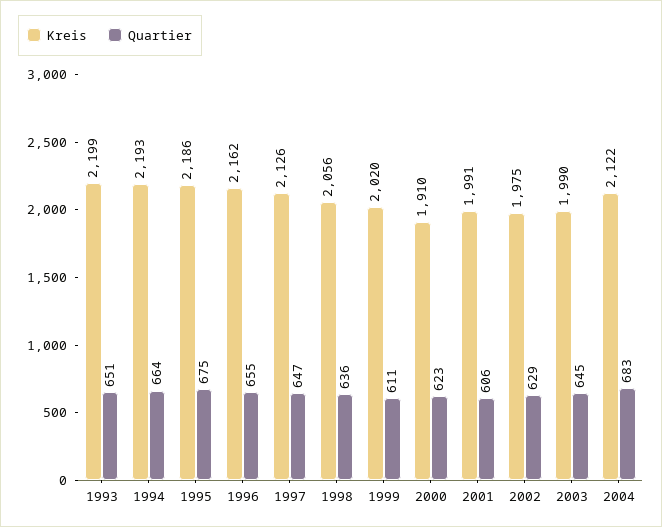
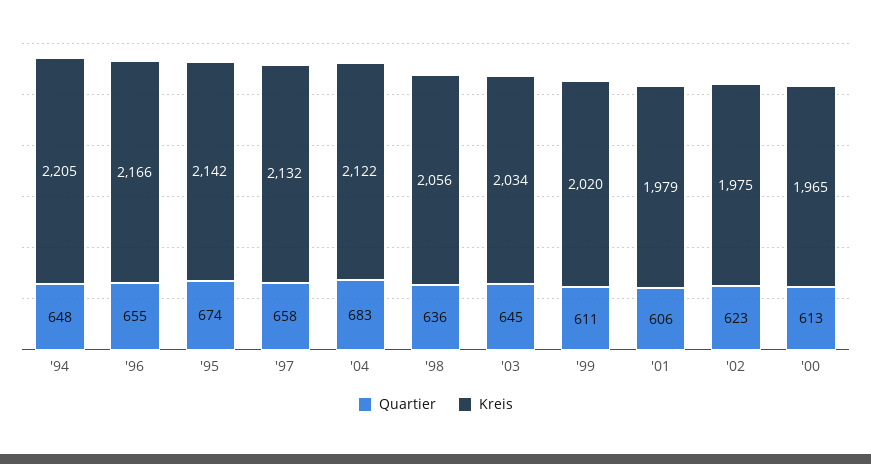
  {
    "Kreis": {
-     "1993": 2199,
-     "1994": 2193,
+     "1994": 2205,
-     "1995": 2186,
+     "1995": 2142,
-     "1996": 2162,
+     "1996": 2166,
-     "1997": 2126,
+     "1997": 2132,
      "1998": 2056,
      "1999": 2020,
-     "2000": 1910,
+     "2000": 1965,
-     "2001": 1991,
+     "2001": 1979,
      "2002": 1975,
-     "2003": 1990,
+     "2003": 2034,
      "2004": 2122
    },
    "Quartier": {
-     "1993": 651,
-     "1994": 664,
+     "1994": 648,
-     "1995": 675,
+     "1995": 674,
      "1996": 655,
-     "1997": 647,
+     "1997": 658,
      "1998": 636,
      "1999": 611,
-     "2000": 623,
+     "2000": 613,
      "2001": 606,
-     "2002": 629,
+     "2002": 623,
      "2003": 645,
      "2004": 683
    }
  }

